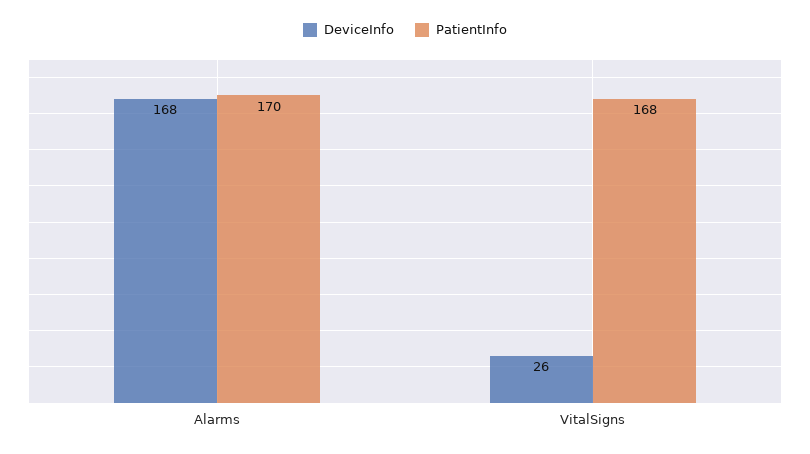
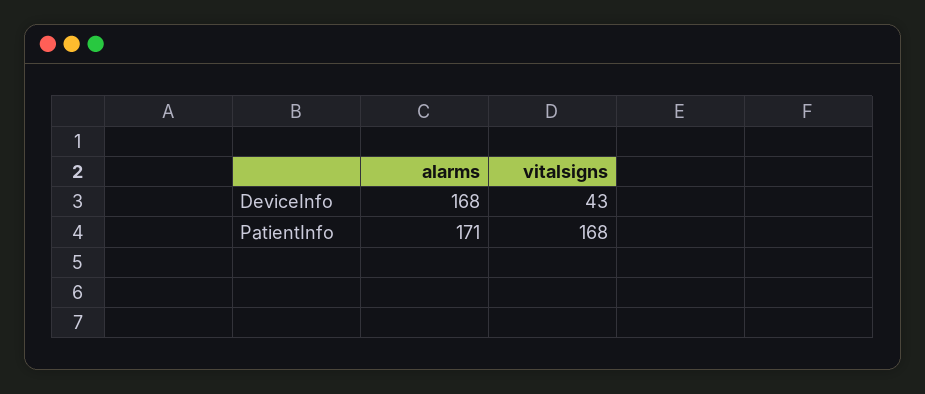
  {
    "DeviceInfo": {
      "Alarms": 168,
-     "VitalSigns": 26
+     "VitalSigns": 43
    },
    "PatientInfo": {
-     "Alarms": 170,
+     "Alarms": 171,
      "VitalSigns": 168
    }
  }

